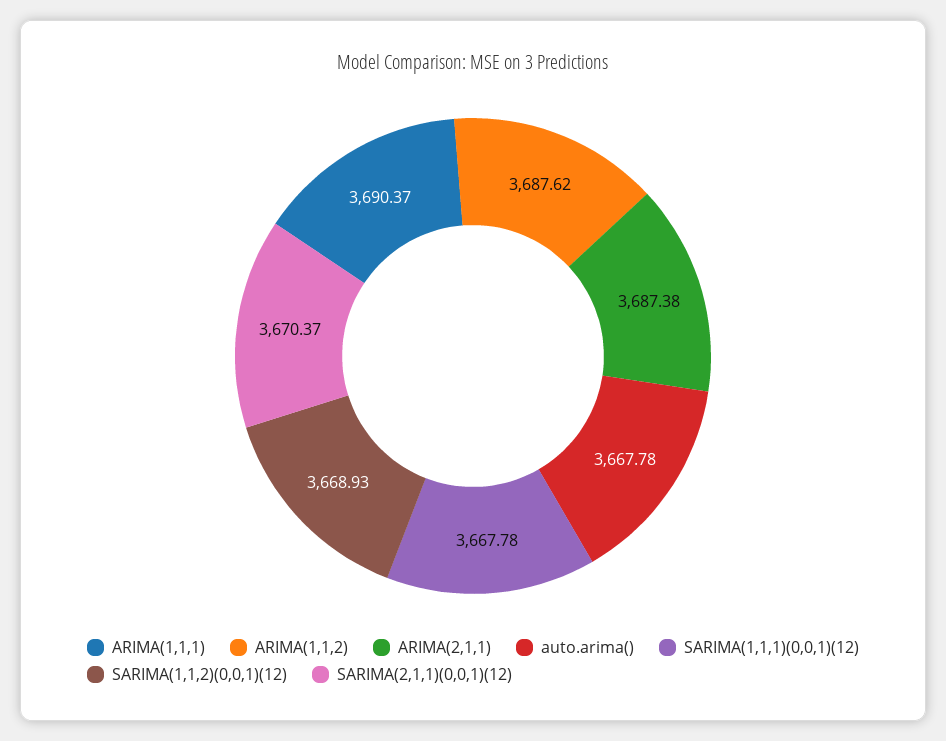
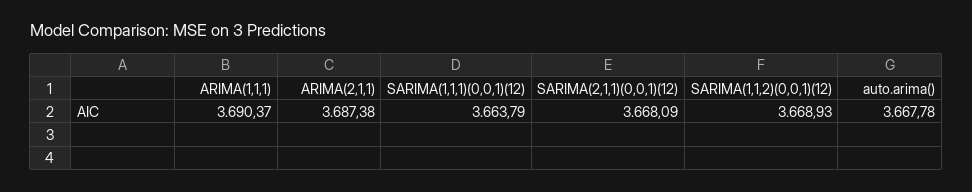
  {
    "ARIMA(1,1,1)": 3690.37,
-   "ARIMA(1,1,2)": 3687.62,
    "ARIMA(2,1,1)": 3687.38,
    "auto.arima()": 3667.78,
-   "SARIMA(1,1,1)(0,0,1)(12)": 3667.78,
+   "SARIMA(1,1,1)(0,0,1)(12)": 3663.79,
    "SARIMA(1,1,2)(0,0,1)(12)": 3668.93,
-   "SARIMA(2,1,1)(0,0,1)(12)": 3670.37
+   "SARIMA(2,1,1)(0,0,1)(12)": 3668.09
  }

